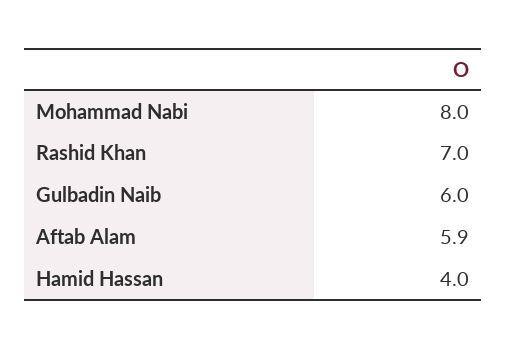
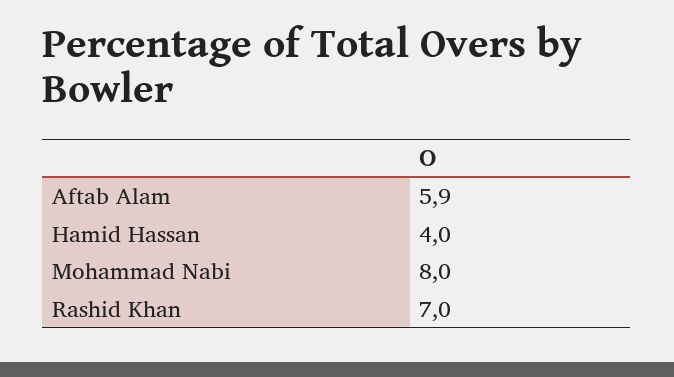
  {
    "Mohammad Nabi": 8,
    "Rashid Khan": 7,
-   "Gulbadin Naib": 6,
    "Aftab Alam": 5.9,
    "Hamid Hassan": 4
  }

